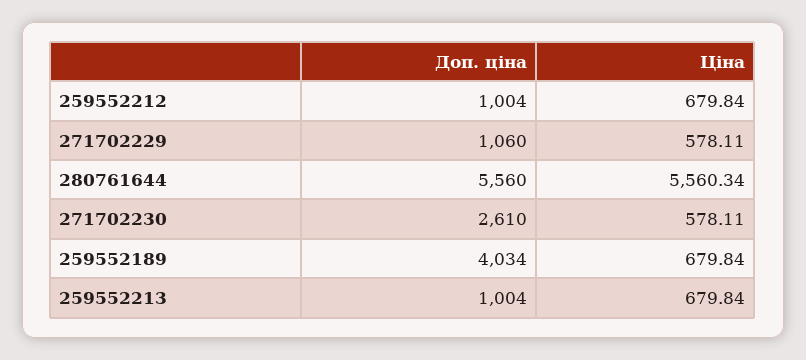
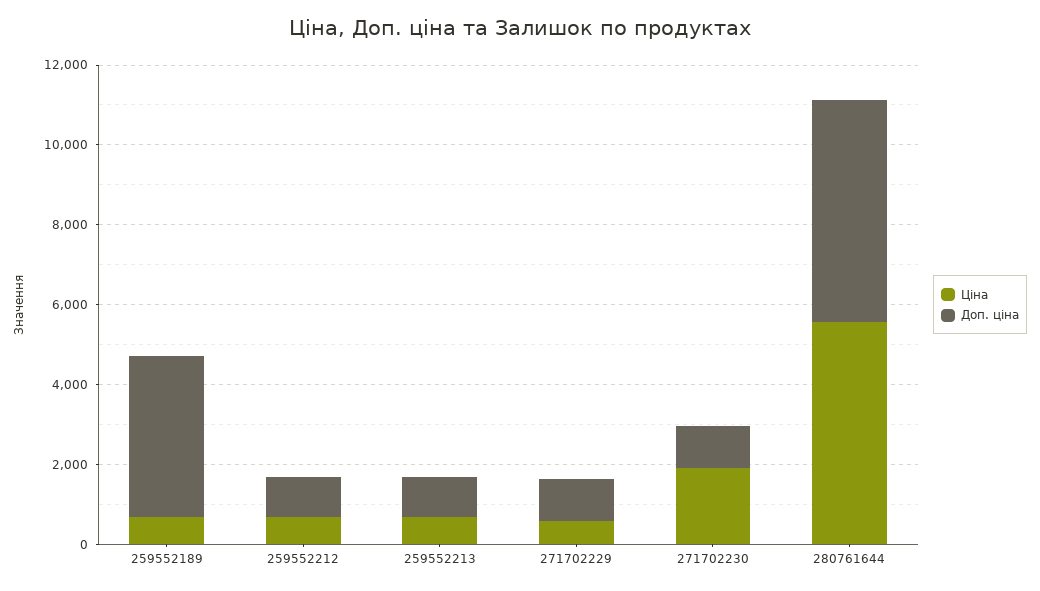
  {
    "Доп. ціна": {
      "259552212": 1004,
      "271702229": 1060,
      "280761644": 5560,
-     "271702230": 2610,
+     "271702230": 1000,
      "259552189": 4034,
      "259552213": 1004
    },
    "Ціна": {
      "259552212": 679.84,
      "271702229": 578.11,
      "280761644": 5560.34,
-     "271702230": 578.11,
+     "271702230": 2000,
      "259552189": 679.84,
      "259552213": 679.84
    }
  }

